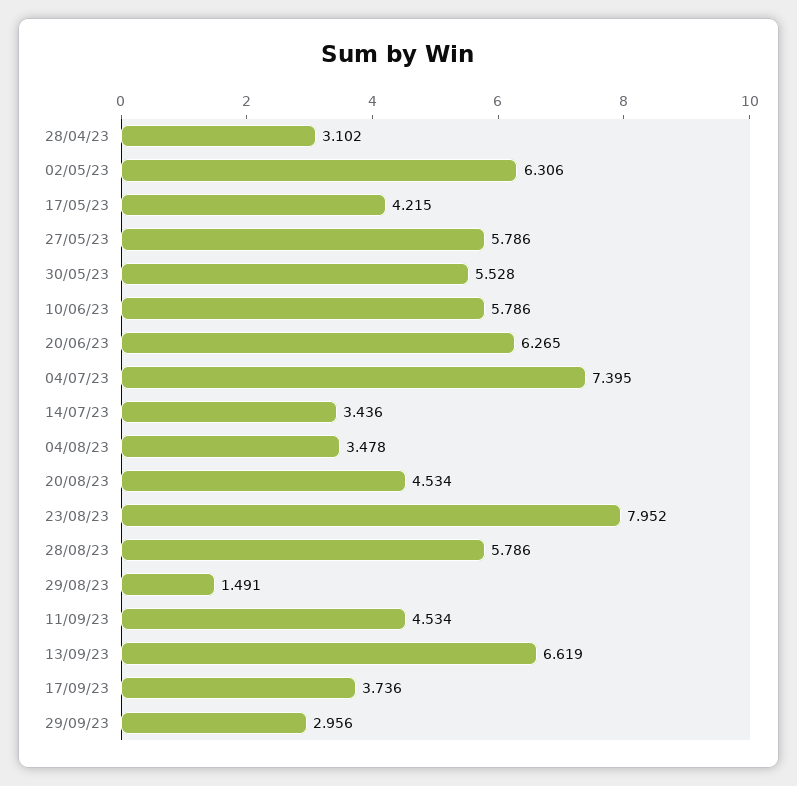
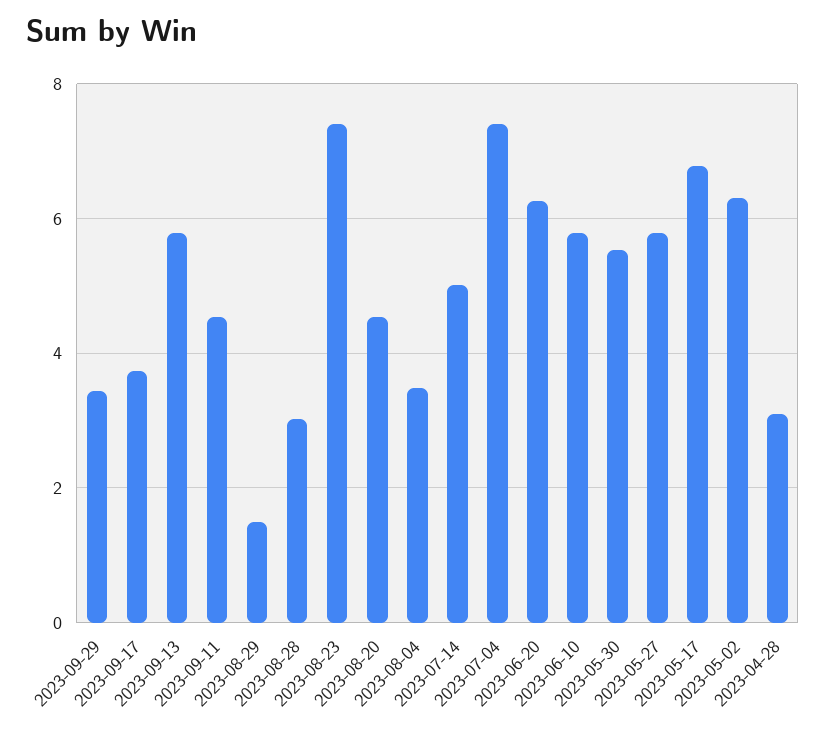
  {
    "28/04/23": 3.102,
    "02/05/23": 6.306,
-   "17/05/23": 4.215,
+   "17/05/23": 6.8,
    "27/05/23": 5.786,
    "30/05/23": 5.528,
    "10/06/23": 5.786,
    "20/06/23": 6.265,
    "04/07/23": 7.395,
-   "14/07/23": 3.436,
+   "14/07/23": 5,
    "04/08/23": 3.478,
    "20/08/23": 4.534,
-   "23/08/23": 7.952,
+   "23/08/23": 7.4,
-   "28/08/23": 5.786,
+   "28/08/23": 3,
    "29/08/23": 1.491,
    "11/09/23": 4.534,
-   "13/09/23": 6.619,
+   "13/09/23": 5.8,
    "17/09/23": 3.736,
-   "29/09/23": 2.956
+   "29/09/23": 3.4
  }

